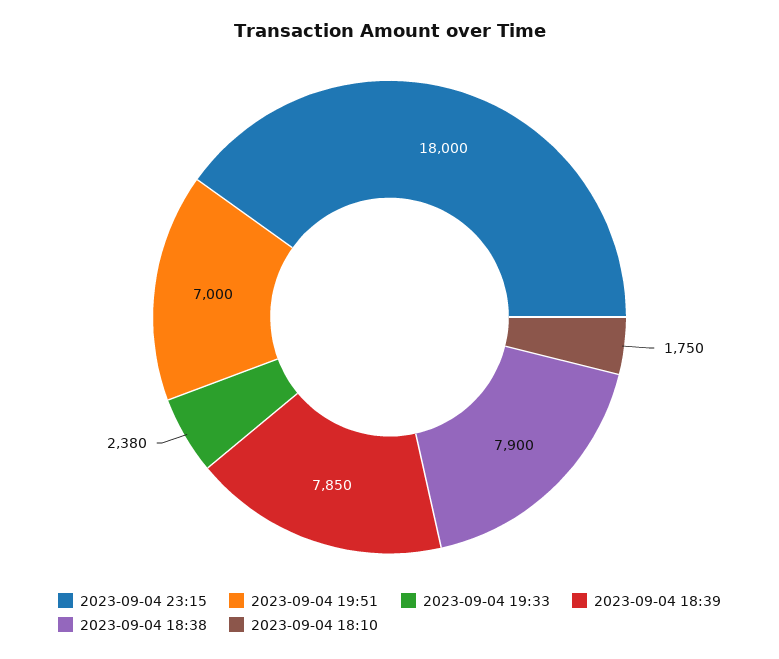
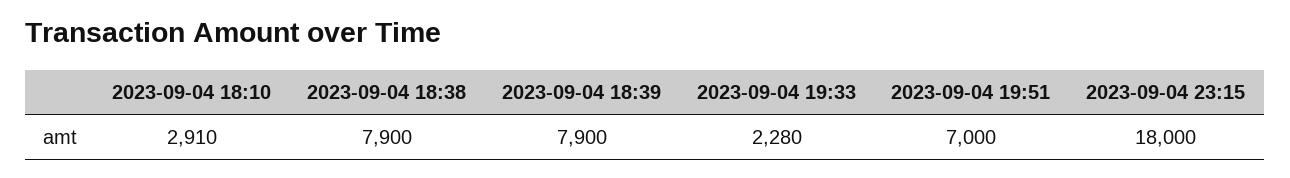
  {
    "2023-09-04 23:15": 18000,
    "2023-09-04 19:51": 7000,
-   "2023-09-04 19:33": 2380,
+   "2023-09-04 19:33": 2280,
-   "2023-09-04 18:39": 7850,
+   "2023-09-04 18:39": 7900,
    "2023-09-04 18:38": 7900,
-   "2023-09-04 18:10": 1750
+   "2023-09-04 18:10": 2910
  }

